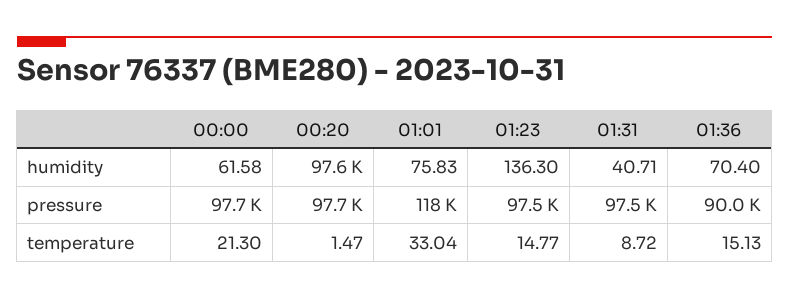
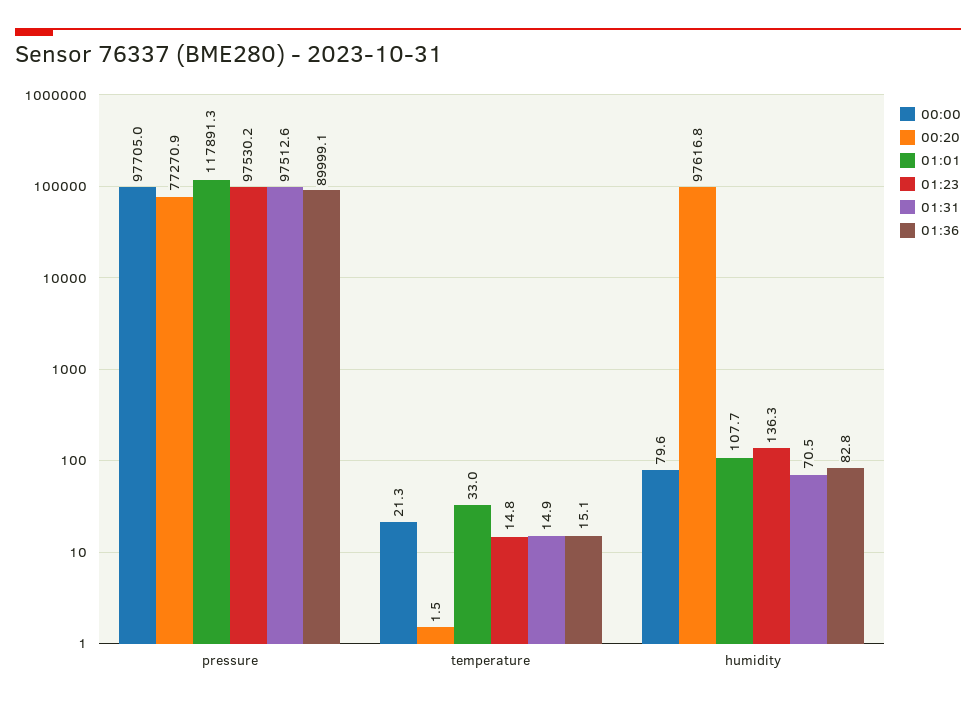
  {
    "00:00": {
-     "humidity": 61.58,
+     "humidity": 79.6,
      "pressure": 97705,
      "temperature": 21.3
    },
    "00:20": {
      "humidity": 97616.8,
-     "pressure": 97700,
+     "pressure": 77270.9,
      "temperature": 1.47
    },
    "01:01": {
-     "humidity": 75.83,
+     "humidity": 107.7,
      "pressure": 117891.3,
      "temperature": 33.04
    },
    "01:23": {
      "humidity": 136.3,
      "pressure": 97530.2,
      "temperature": 14.77
    },
    "01:31": {
-     "humidity": 40.71,
+     "humidity": 70.5,
      "pressure": 97512.6,
-     "temperature": 8.72
+     "temperature": 14.9
    },
    "01:36": {
-     "humidity": 70.4,
+     "humidity": 82.8,
      "pressure": 89999.1,
      "temperature": 15.13
    }
  }

